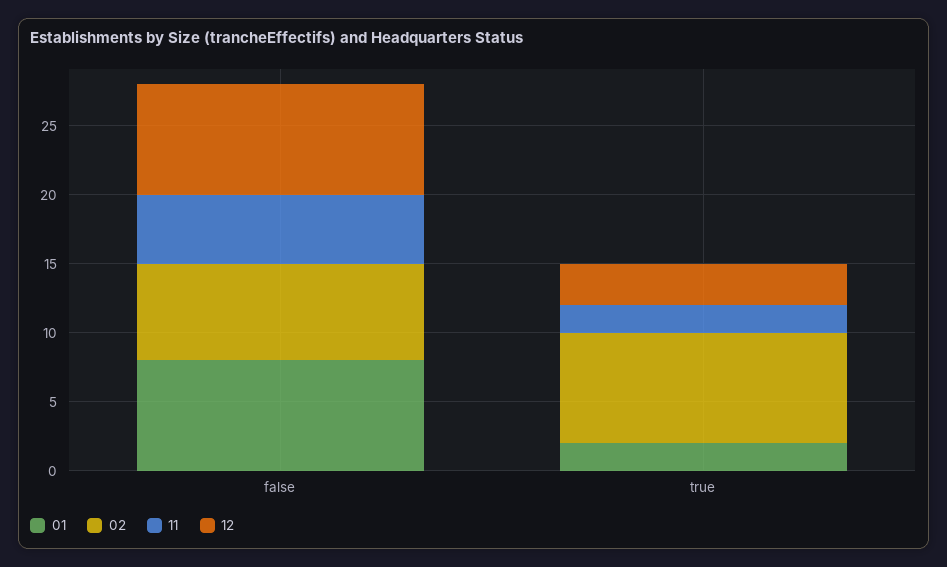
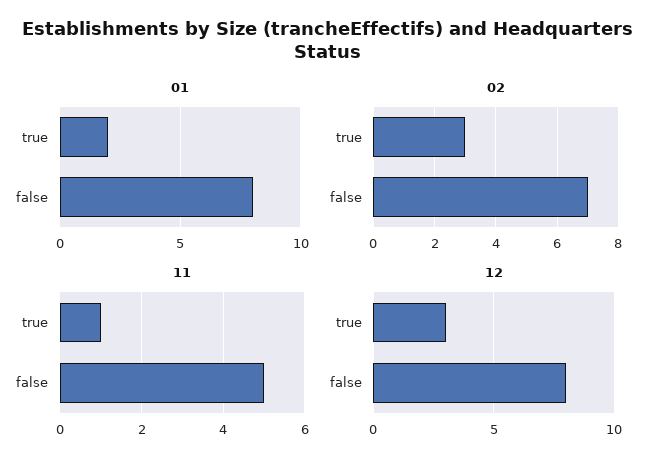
  {
    "01": {
      "false": 8,
      "true": 2
    },
    "02": {
      "false": 7,
-     "true": 8
+     "true": 3
    },
    "11": {
      "false": 5,
-     "true": 2
+     "true": 1
    },
    "12": {
      "false": 8,
      "true": 3
    }
  }

